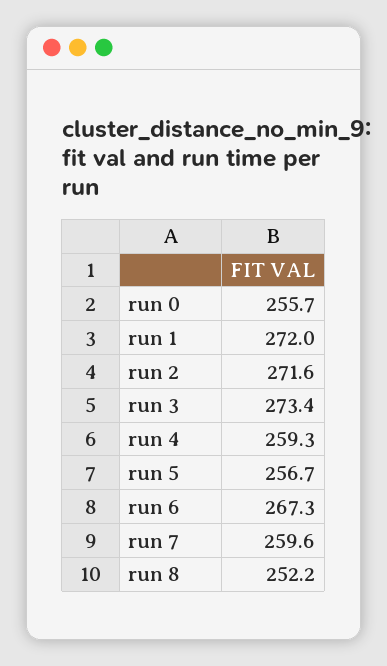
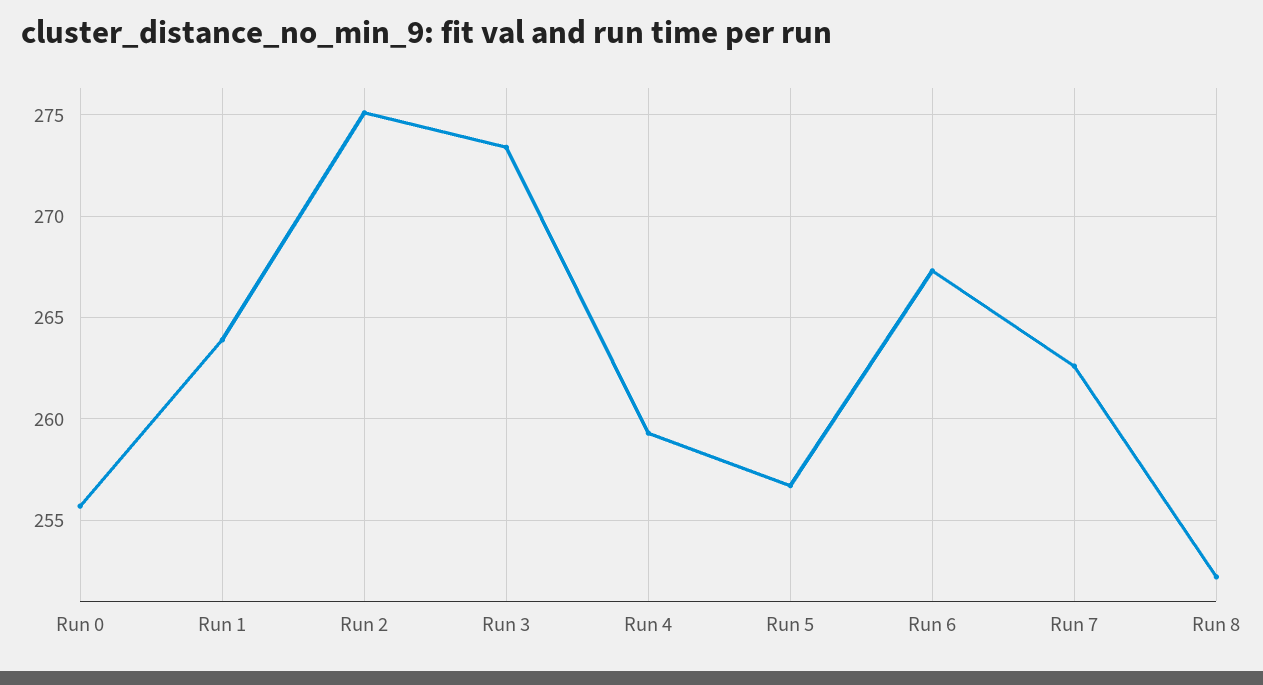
  {
    "run 0": 255.7,
-   "run 1": 272,
+   "run 1": 264,
-   "run 2": 271.6,
+   "run 2": 275,
    "run 3": 273.4,
    "run 4": 259.3,
    "run 5": 256.7,
    "run 6": 267.3,
-   "run 7": 259.6,
+   "run 7": 262.5,
    "run 8": 252.2
  }

